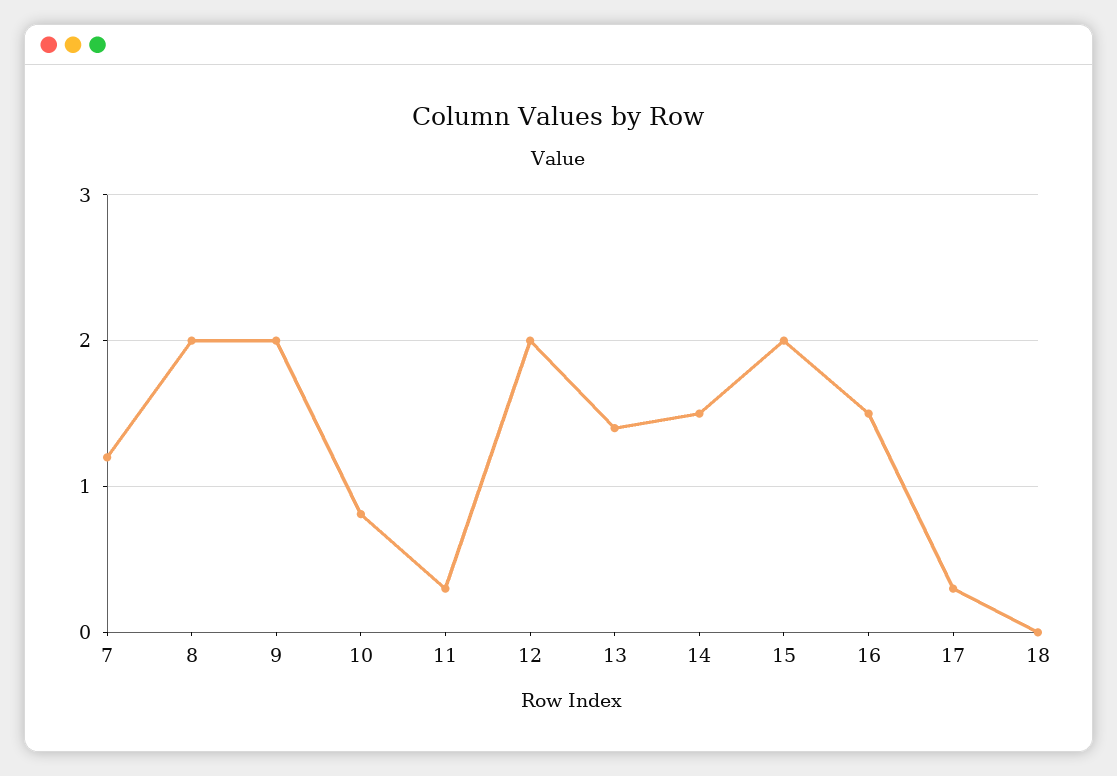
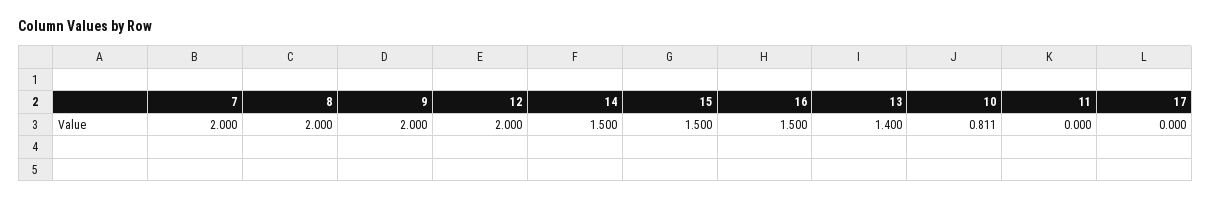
  {
-   "7": 1.2,
+   "7": 2,
    "8": 2,
    "9": 2,
    "10": 0.811,
-   "11": 0.3,
+   "11": 0,
    "12": 2,
    "13": 1.4,
    "14": 1.5,
-   "15": 2,
+   "15": 1.5,
    "16": 1.5,
-   "17": 0.3,
+   "17": 0
-   "18": 0
  }

